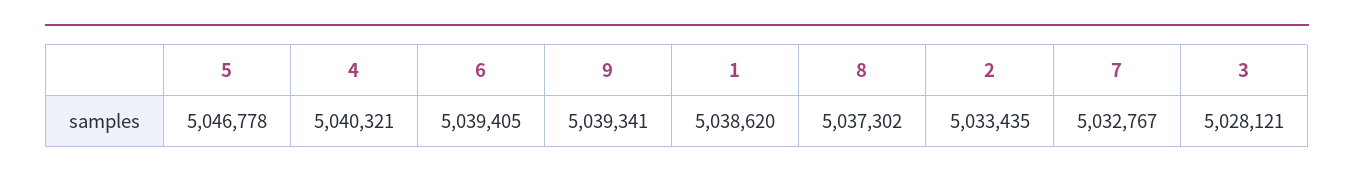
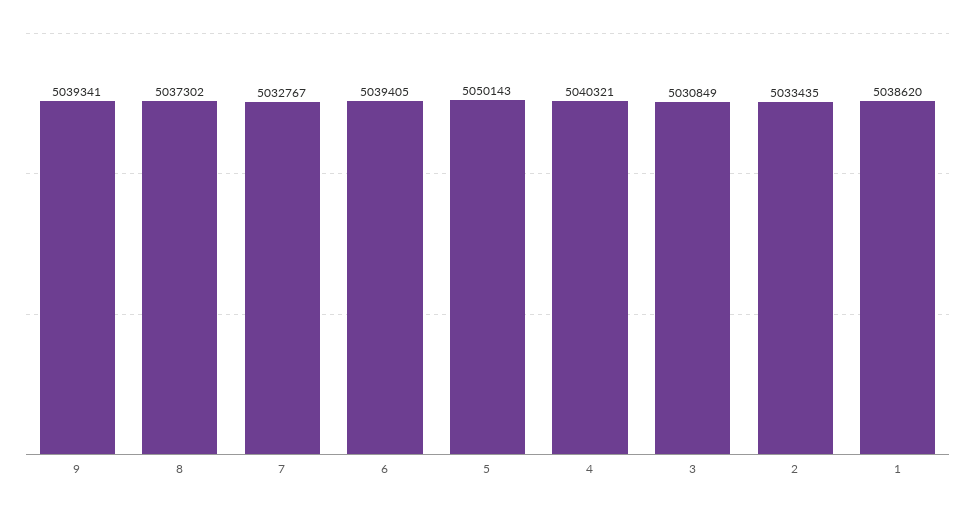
  {
-   "5": 5046778,
+   "5": 5050143,
    "4": 5040321,
    "6": 5039405,
    "9": 5039341,
    "1": 5038620,
    "8": 5037302,
    "2": 5033435,
    "7": 5032767,
-   "3": 5028121
+   "3": 5030849
  }

